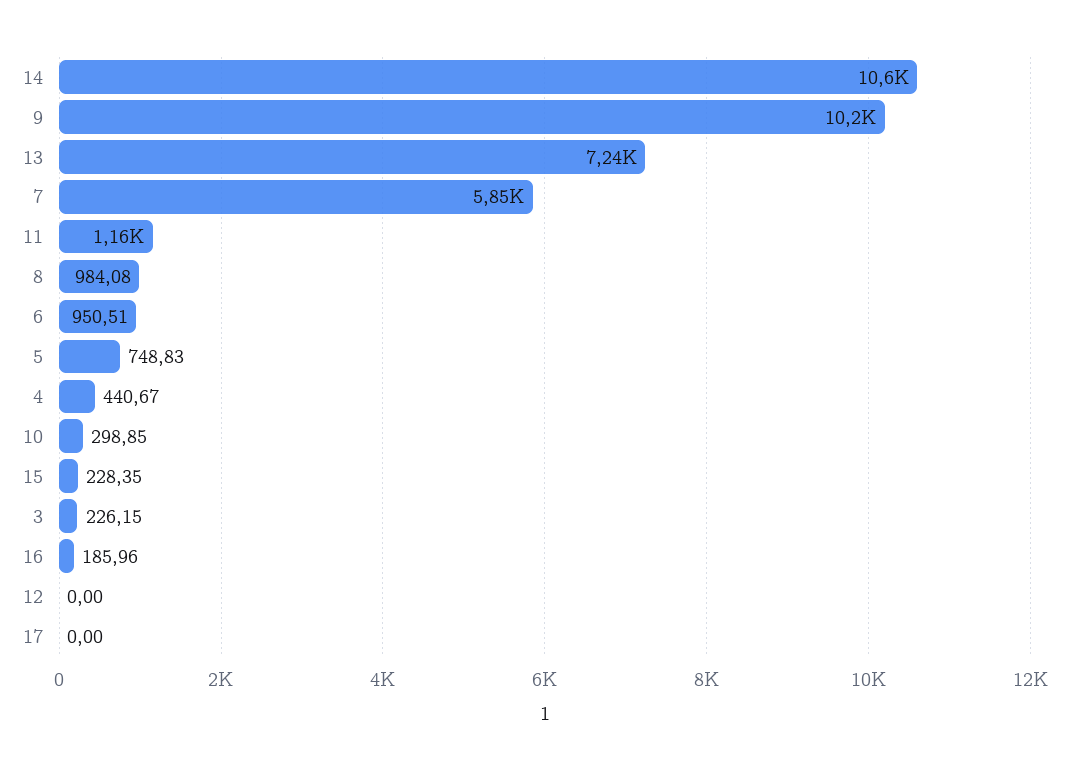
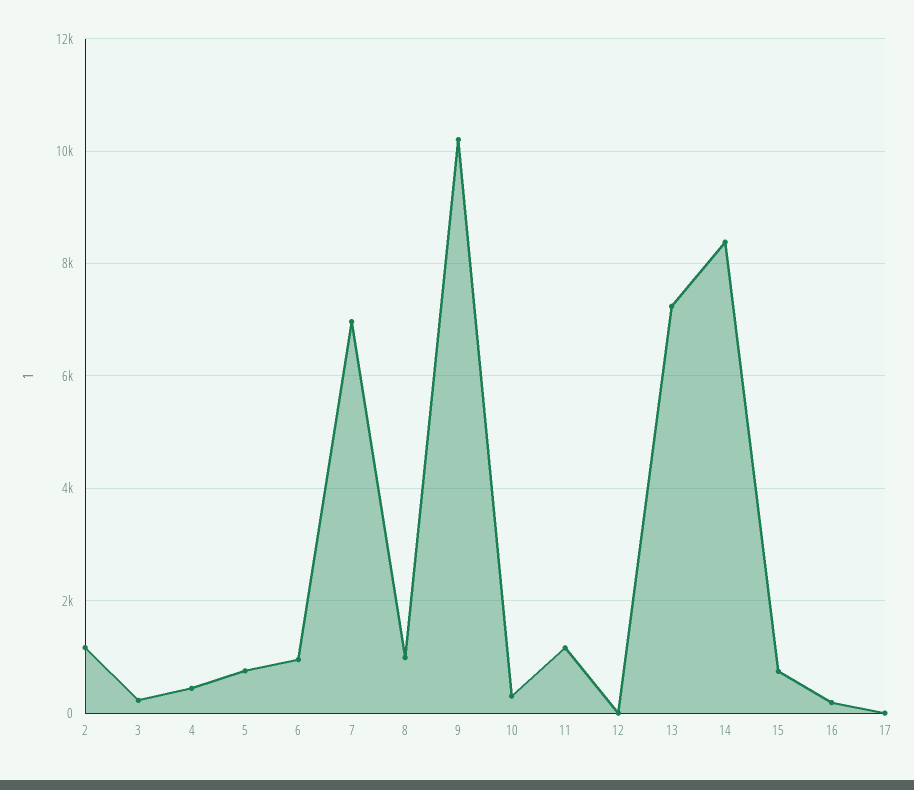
  {
-   "14": 10600,
+   "14": 8400,
    "9": 10200,
    "13": 7240,
-   "7": 5850,
+   "7": 7000,
    "11": 1160,
    "8": 984.08,
    "6": 950.51,
    "5": 748.83,
    "4": 440.67,
    "10": 298.85,
-   "15": 228.35,
+   "15": 800,
    "3": 226.15,
    "16": 185.96,
    "12": 0,
-   "17": 0
+   "17": 0,
+   "2": 1200
  }

